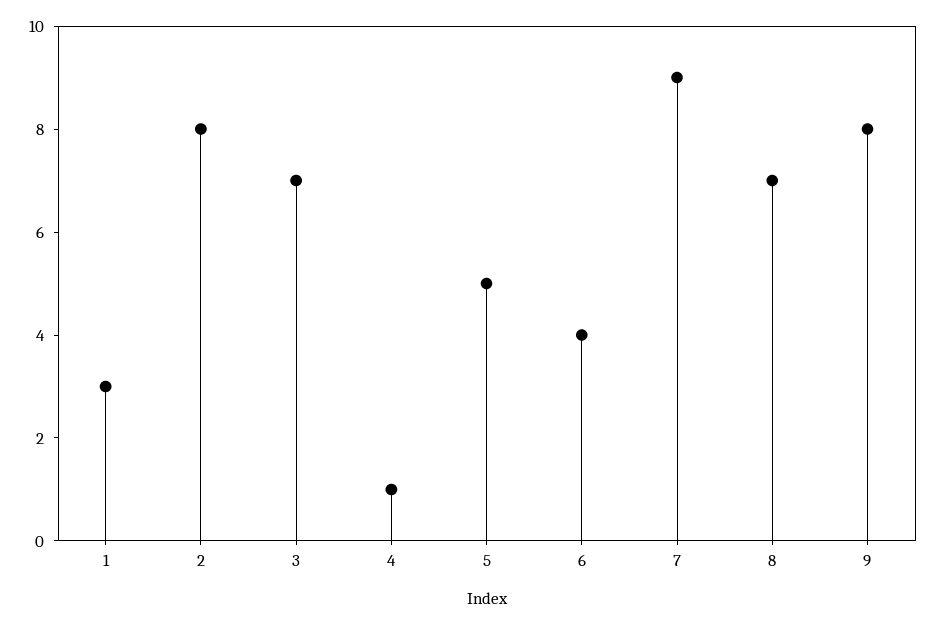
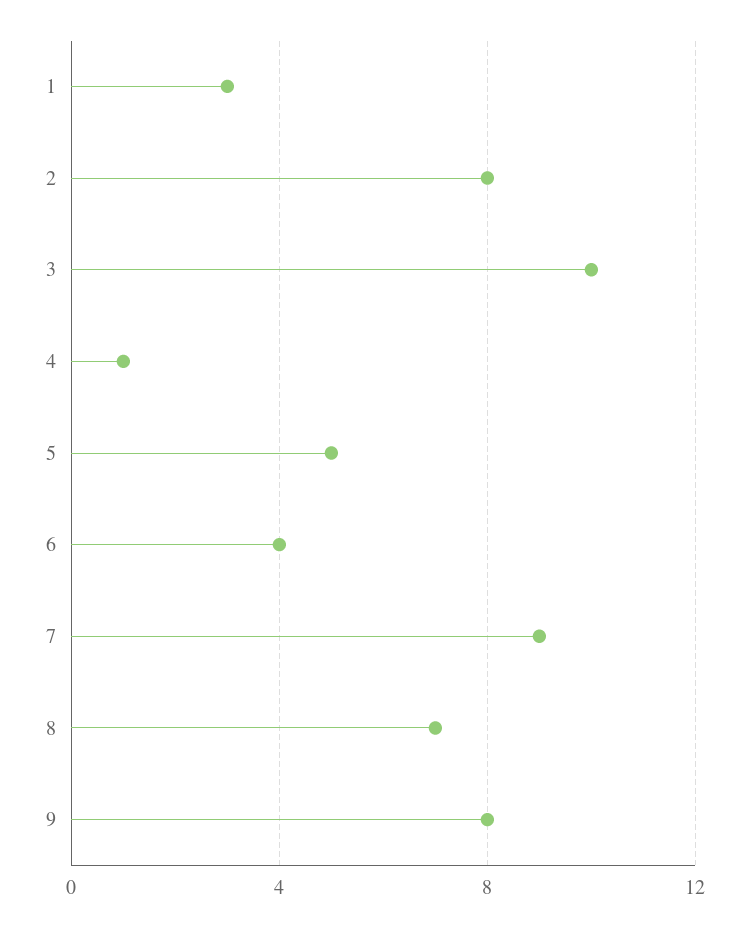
  {
    "1": 3,
    "2": 8,
-   "3": 7,
+   "3": 10,
    "4": 1,
    "5": 5,
    "6": 4,
    "7": 9,
    "8": 7,
    "9": 8
  }

